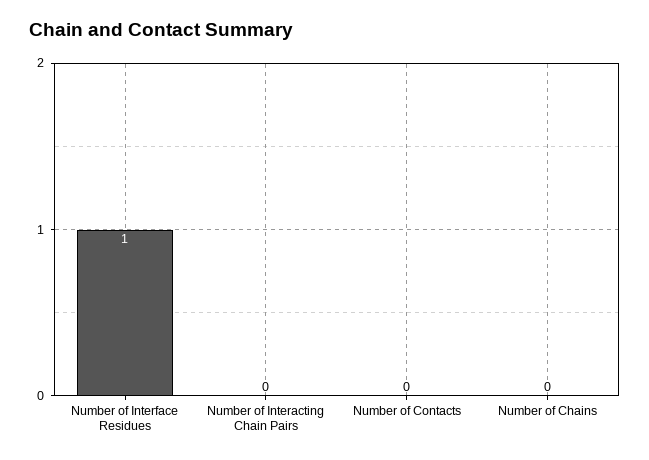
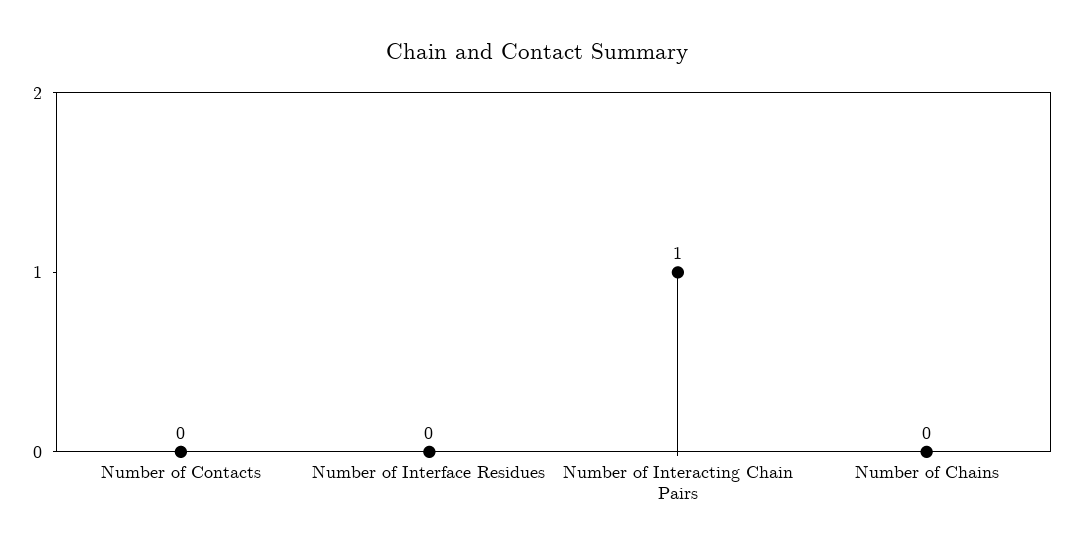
  {
-   "Number of Interface Residues": 1,
+   "Number of Interface Residues": 0,
-   "Number of Interacting Chain Pairs": 0,
+   "Number of Interacting Chain Pairs": 1,
    "Number of Contacts": 0,
    "Number of Chains": 0
  }

